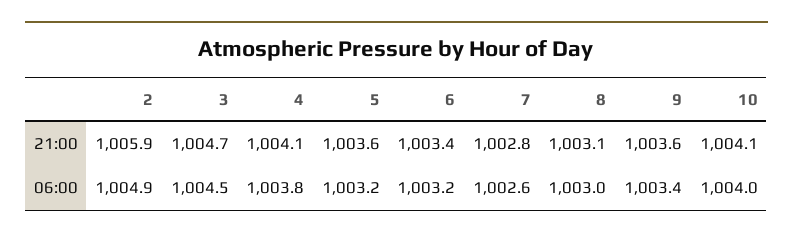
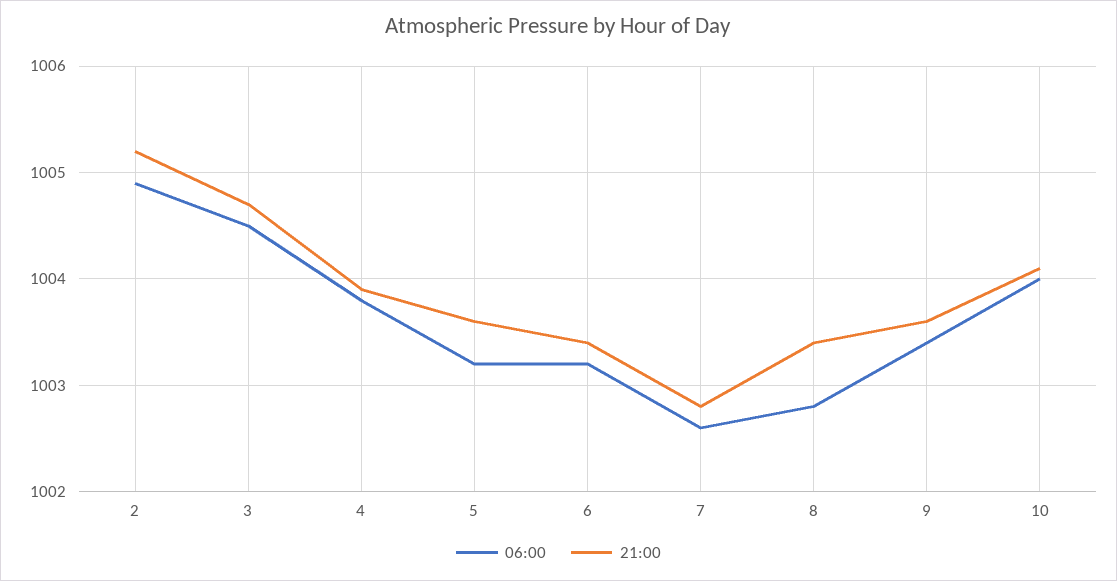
  {
    "21:00": {
-     "2": 1005.9,
+     "2": 1005.2,
      "3": 1004.7,
-     "4": 1004.1,
+     "4": 1003.9,
      "5": 1003.6,
      "6": 1003.4,
      "7": 1002.8,
-     "8": 1003.1,
+     "8": 1003.4,
      "9": 1003.6,
      "10": 1004.1
    },
    "06:00": {
      "2": 1004.9,
      "3": 1004.5,
      "4": 1003.8,
      "5": 1003.2,
      "6": 1003.2,
      "7": 1002.6,
-     "8": 1003,
+     "8": 1002.8,
      "9": 1003.4,
      "10": 1004
    }
  }

